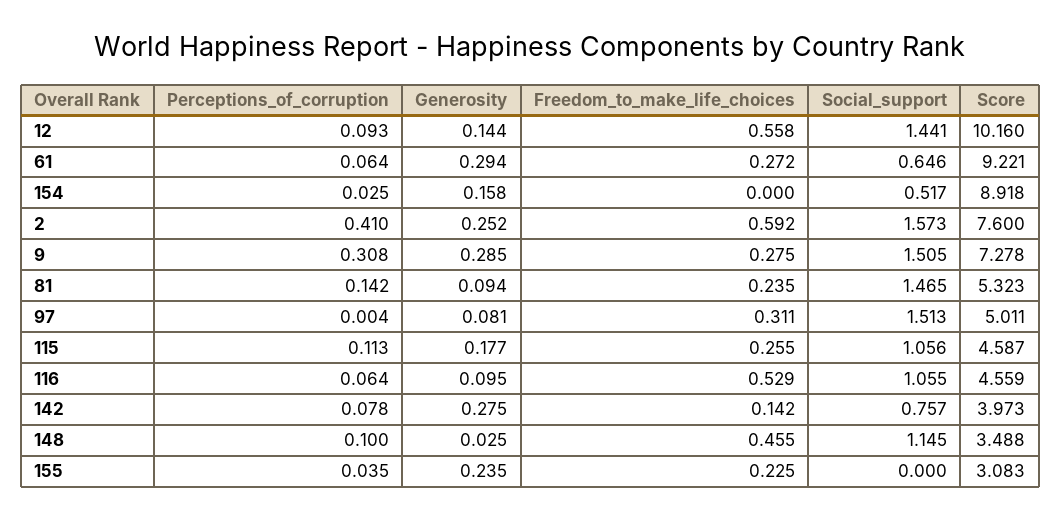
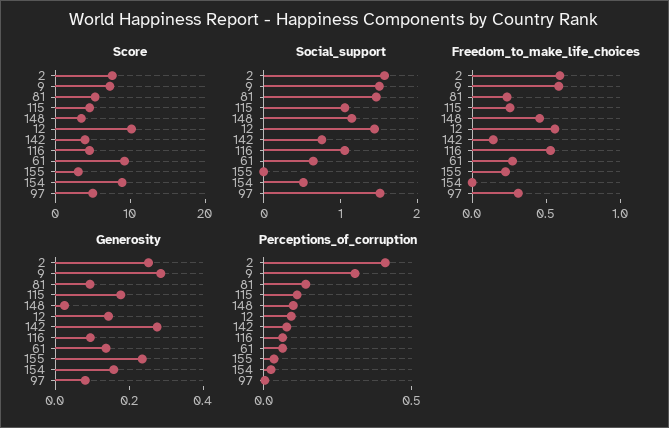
  {
    "Perceptions_of_corruption": {
      "12": 0.093,
      "61": 0.064,
      "154": 0.025,
      "2": 0.41,
      "9": 0.308,
      "81": 0.142,
      "97": 0.004,
      "115": 0.113,
      "116": 0.064,
      "142": 0.078,
      "148": 0.1,
      "155": 0.035
    },
    "Generosity": {
      "12": 0.144,
-     "61": 0.294,
+     "61": 0.15,
      "154": 0.158,
      "2": 0.252,
      "9": 0.285,
      "81": 0.094,
      "97": 0.081,
      "115": 0.177,
      "116": 0.095,
      "142": 0.275,
      "148": 0.025,
      "155": 0.235
    },
    "Freedom_to_make_life_choices": {
      "12": 0.558,
      "61": 0.272,
      "154": 0,
      "2": 0.592,
-     "9": 0.275,
+     "9": 0.6,
      "81": 0.235,
      "97": 0.311,
      "115": 0.255,
      "116": 0.529,
      "142": 0.142,
      "148": 0.455,
      "155": 0.225
    },
    "Social_support": {
      "12": 1.441,
      "61": 0.646,
      "154": 0.517,
      "2": 1.573,
      "9": 1.505,
      "81": 1.465,
      "97": 1.513,
      "115": 1.056,
      "116": 1.055,
      "142": 0.757,
      "148": 1.145,
      "155": 0
    },
    "Score": {
      "12": 10.16,
      "61": 9.221,
      "154": 8.918,
      "2": 7.6,
      "9": 7.278,
      "81": 5.323,
      "97": 5.011,
      "115": 4.587,
      "116": 4.559,
      "142": 3.973,
      "148": 3.488,
      "155": 3.083
    }
  }

